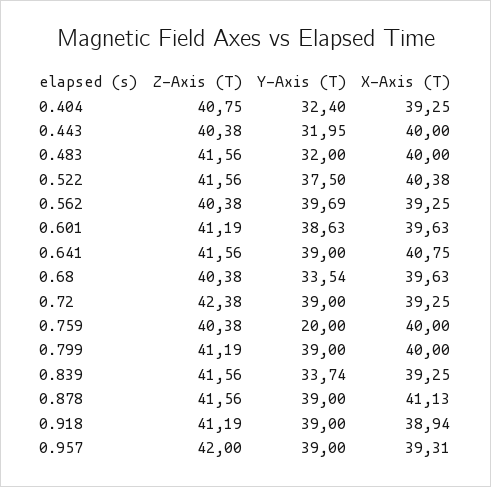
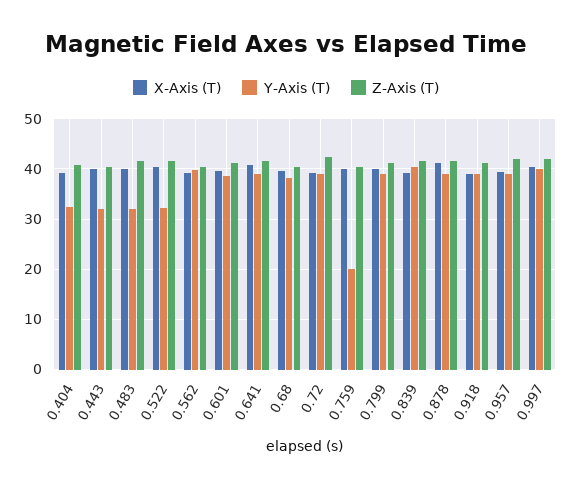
  {
    "Z-Axis (T)": {
      "0.404": 40.75,
      "0.443": 40.38,
      "0.483": 41.56,
      "0.522": 41.56,
      "0.562": 40.38,
      "0.601": 41.19,
      "0.641": 41.56,
      "0.68": 40.38,
      "0.72": 42.38,
      "0.759": 40.38,
      "0.799": 41.19,
      "0.839": 41.56,
      "0.878": 41.56,
      "0.918": 41.19,
-     "0.957": 42
+     "0.957": 42,
+     "0.997": 42
    },
    "Y-Axis (T)": {
      "0.404": 32.4,
      "0.443": 31.95,
      "0.483": 32,
-     "0.522": 37.5,
+     "0.522": 32,
      "0.562": 39.69,
      "0.601": 38.63,
      "0.641": 39,
-     "0.68": 33.54,
+     "0.68": 38,
      "0.72": 39,
      "0.759": 20,
      "0.799": 39,
-     "0.839": 33.74,
+     "0.839": 40,
      "0.878": 39,
      "0.918": 39,
-     "0.957": 39
+     "0.957": 39,
+     "0.997": 40
    },
    "X-Axis (T)": {
      "0.404": 39.25,
      "0.443": 40,
      "0.483": 40,
      "0.522": 40.38,
      "0.562": 39.25,
      "0.601": 39.63,
      "0.641": 40.75,
      "0.68": 39.63,
      "0.72": 39.25,
      "0.759": 40,
      "0.799": 40,
      "0.839": 39.25,
      "0.878": 41.13,
      "0.918": 38.94,
-     "0.957": 39.31
+     "0.957": 39.31,
+     "0.997": 40
    }
  }

